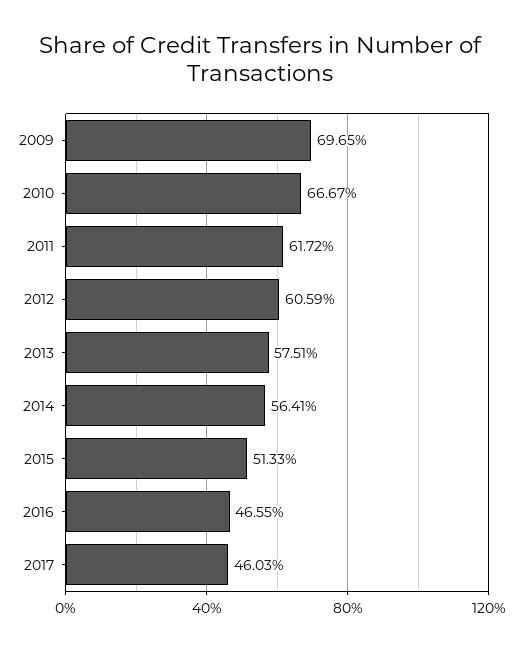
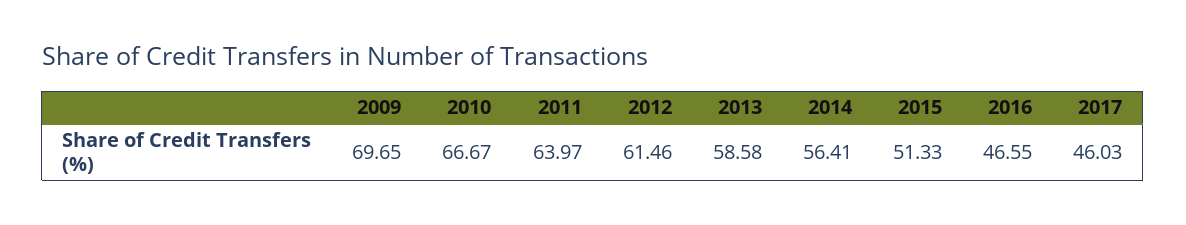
  {
    "2009": 69.65,
    "2010": 66.67,
-   "2011": 61.72,
+   "2011": 63.97,
-   "2012": 60.59,
+   "2012": 61.46,
-   "2013": 57.51,
+   "2013": 58.58,
    "2014": 56.41,
    "2015": 51.33,
    "2016": 46.55,
    "2017": 46.03
  }

